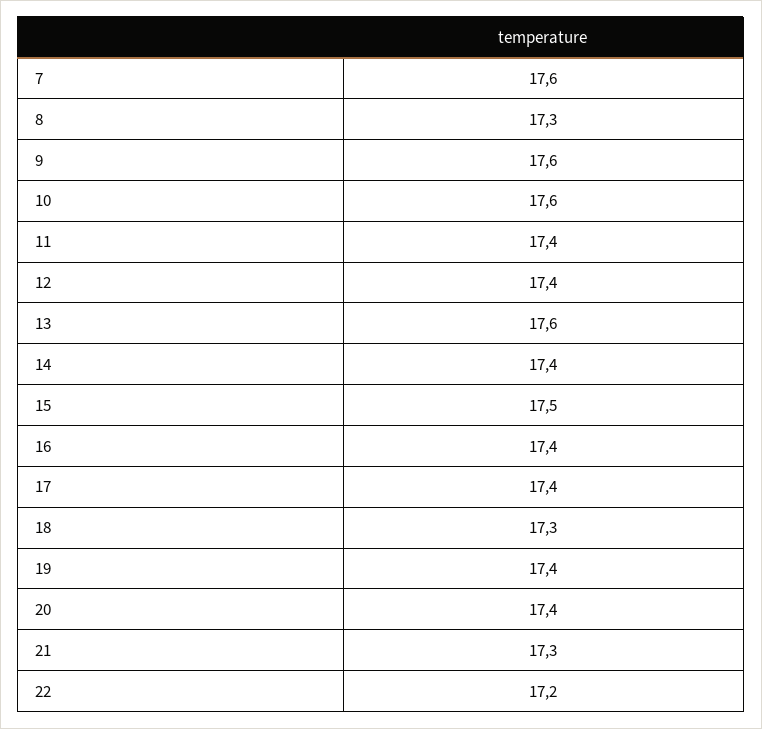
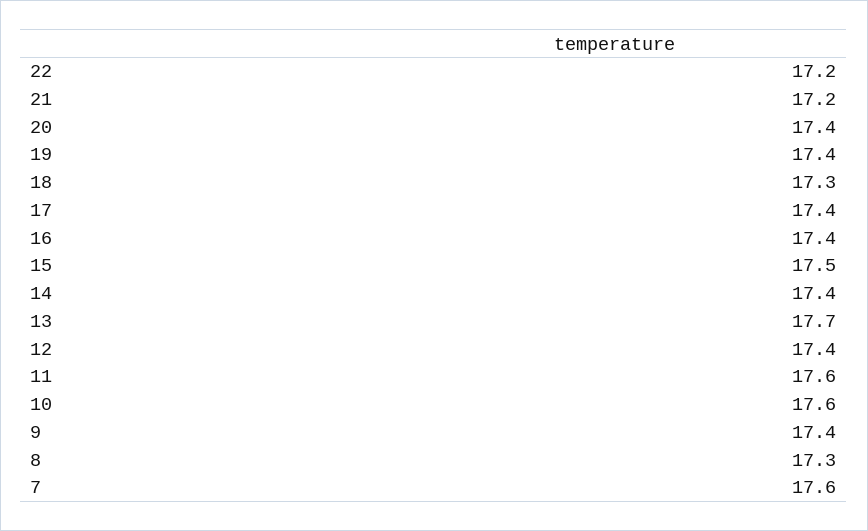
  {
    "7": 17.6,
    "8": 17.3,
-   "9": 17.6,
+   "9": 17.4,
    "10": 17.6,
-   "11": 17.4,
+   "11": 17.6,
    "12": 17.4,
-   "13": 17.6,
+   "13": 17.7,
    "14": 17.4,
    "15": 17.5,
    "16": 17.4,
    "17": 17.4,
    "18": 17.3,
    "19": 17.4,
    "20": 17.4,
-   "21": 17.3,
+   "21": 17.2,
    "22": 17.2
  }

